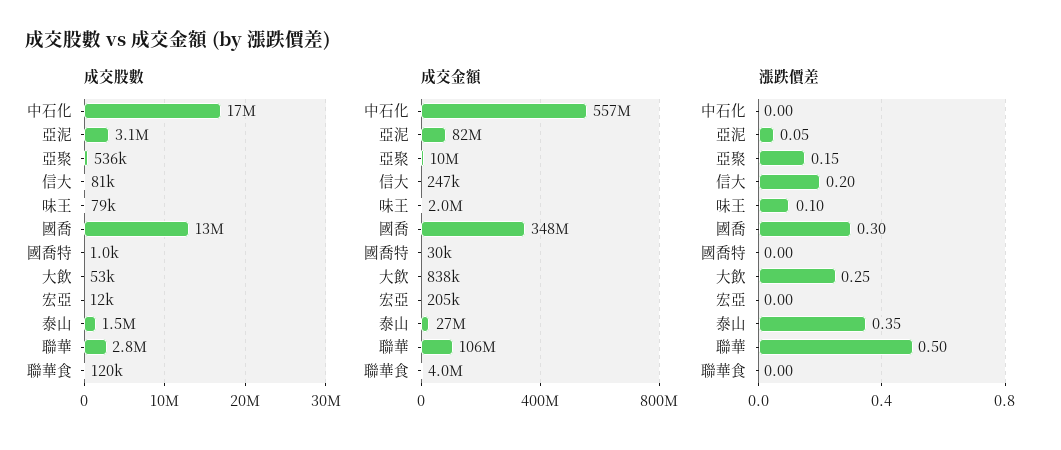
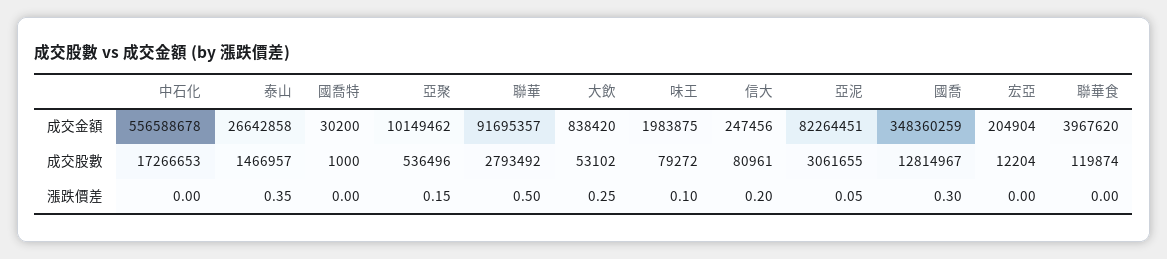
  {
    "成交股數": {
      "中石化": 17266653,
      "亞泥": 3061655,
      "亞聚": 536496,
      "信大": 80961,
      "味王": 79272,
      "國喬": 12814967,
      "國喬特": 1000,
      "大飲": 53102,
      "宏亞": 12204,
      "泰山": 1466957,
      "聯華": 2793492,
      "聯華食": 119874
    },
    "成交金額": {
      "中石化": 556588678,
      "亞泥": 82264451,
      "亞聚": 10149462,
      "信大": 247456,
      "味王": 1983875,
      "國喬": 348360259,
      "國喬特": 30200,
      "大飲": 838420,
      "宏亞": 204904,
      "泰山": 26642858,
-     "聯華": 106000000,
+     "聯華": 91695357,
      "聯華食": 3967620
    },
    "漲跌價差": {
      "中石化": 0,
      "亞泥": 0.05,
      "亞聚": 0.15,
      "信大": 0.2,
      "味王": 0.1,
      "國喬": 0.3,
      "國喬特": 0,
      "大飲": 0.25,
      "宏亞": 0,
      "泰山": 0.35,
      "聯華": 0.5,
      "聯華食": 0
    }
  }

